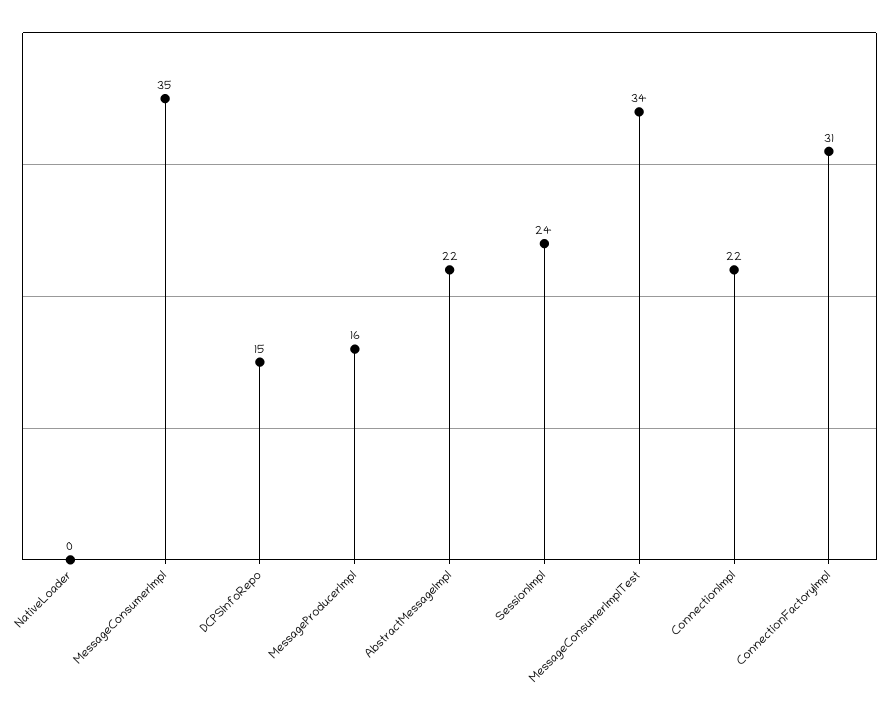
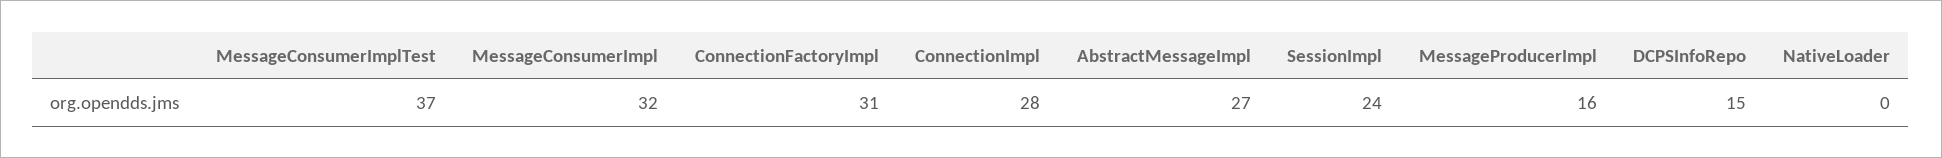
  {
    "NativeLoader": 0,
-   "MessageConsumerImpl": 35,
+   "MessageConsumerImpl": 32,
    "DCPSInfoRepo": 15,
    "MessageProducerImpl": 16,
-   "AbstractMessageImpl": 22,
+   "AbstractMessageImpl": 27,
    "SessionImpl": 24,
-   "MessageConsumerImplTest": 34,
+   "MessageConsumerImplTest": 37,
-   "ConnectionImpl": 22,
+   "ConnectionImpl": 28,
    "ConnectionFactoryImpl": 31
  }

